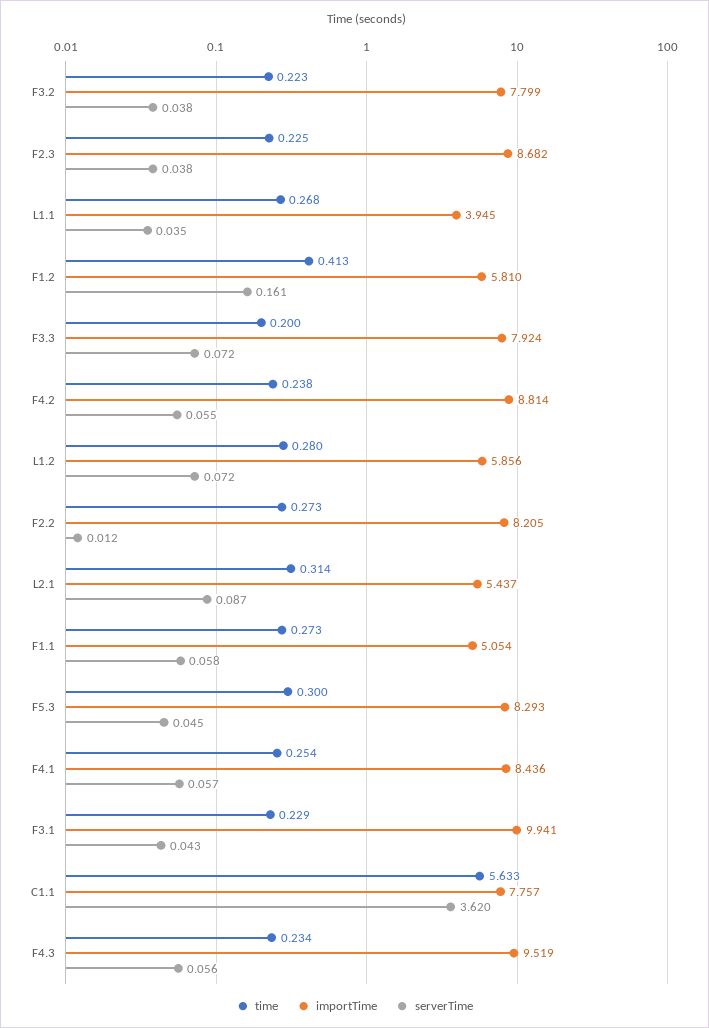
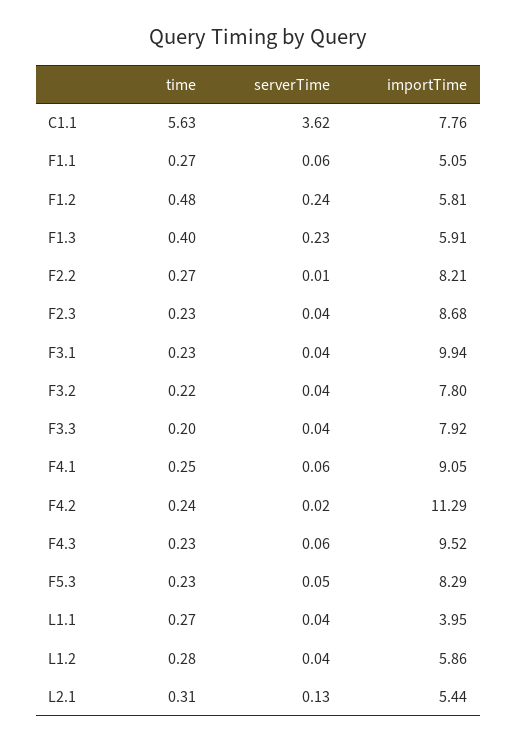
  {
    "time": {
      "F3.2": 0.223,
      "F2.3": 0.225,
      "L1.1": 0.268,
-     "F1.2": 0.413,
+     "F1.2": 0.48,
      "F3.3": 0.2,
      "F4.2": 0.238,
      "L1.2": 0.28,
      "F2.2": 0.273,
      "L2.1": 0.314,
      "F1.1": 0.273,
-     "F5.3": 0.3,
+     "F5.3": 0.23,
      "F4.1": 0.254,
      "F3.1": 0.229,
      "C1.1": 5.633,
-     "F4.3": 0.234
+     "F4.3": 0.234,
+     "F1.3": 0.4
    },
    "importTime": {
      "F3.2": 7.799,
      "F2.3": 8.682,
      "L1.1": 3.945,
      "F1.2": 5.81,
      "F3.3": 7.924,
-     "F4.2": 8.814,
+     "F4.2": 11.29,
      "L1.2": 5.856,
      "F2.2": 8.205,
      "L2.1": 5.437,
      "F1.1": 5.054,
      "F5.3": 8.293,
-     "F4.1": 8.436,
+     "F4.1": 9.05,
      "F3.1": 9.941,
      "C1.1": 7.757,
-     "F4.3": 9.519
+     "F4.3": 9.519,
+     "F1.3": 5.91
    },
    "serverTime": {
      "F3.2": 0.038,
      "F2.3": 0.038,
      "L1.1": 0.035,
-     "F1.2": 0.161,
+     "F1.2": 0.24,
-     "F3.3": 0.072,
+     "F3.3": 0.04,
-     "F4.2": 0.055,
+     "F4.2": 0.02,
-     "L1.2": 0.072,
+     "L1.2": 0.04,
      "F2.2": 0.012,
-     "L2.1": 0.087,
+     "L2.1": 0.13,
      "F1.1": 0.058,
      "F5.3": 0.045,
      "F4.1": 0.057,
      "F3.1": 0.043,
      "C1.1": 3.62,
-     "F4.3": 0.056
+     "F4.3": 0.056,
+     "F1.3": 0.23
    }
  }

